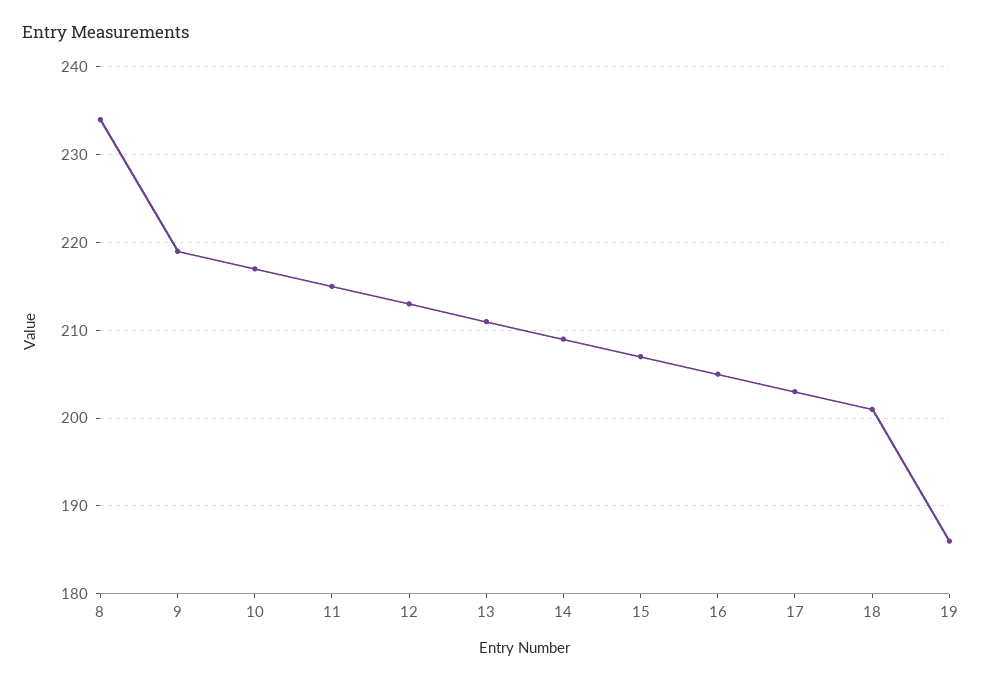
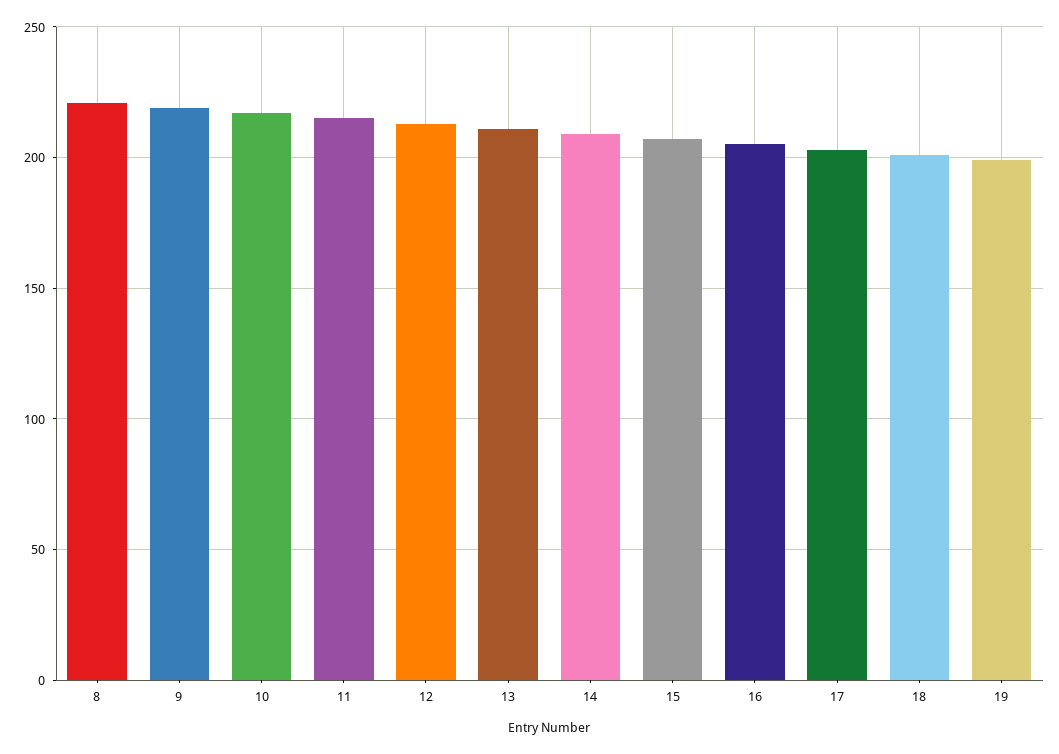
  {
-   "8": 234,
+   "8": 220,
    "9": 219,
    "10": 217,
    "11": 215,
    "12": 213,
    "13": 211,
    "14": 209,
    "15": 207,
    "16": 205,
    "17": 203,
    "18": 201,
-   "19": 186
+   "19": 200
  }

